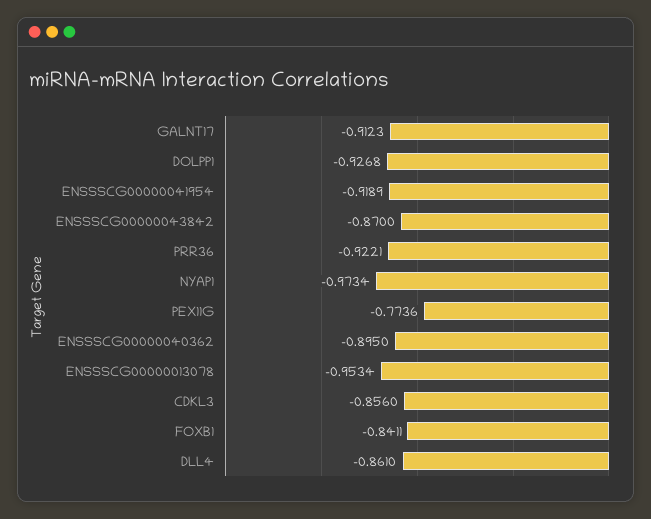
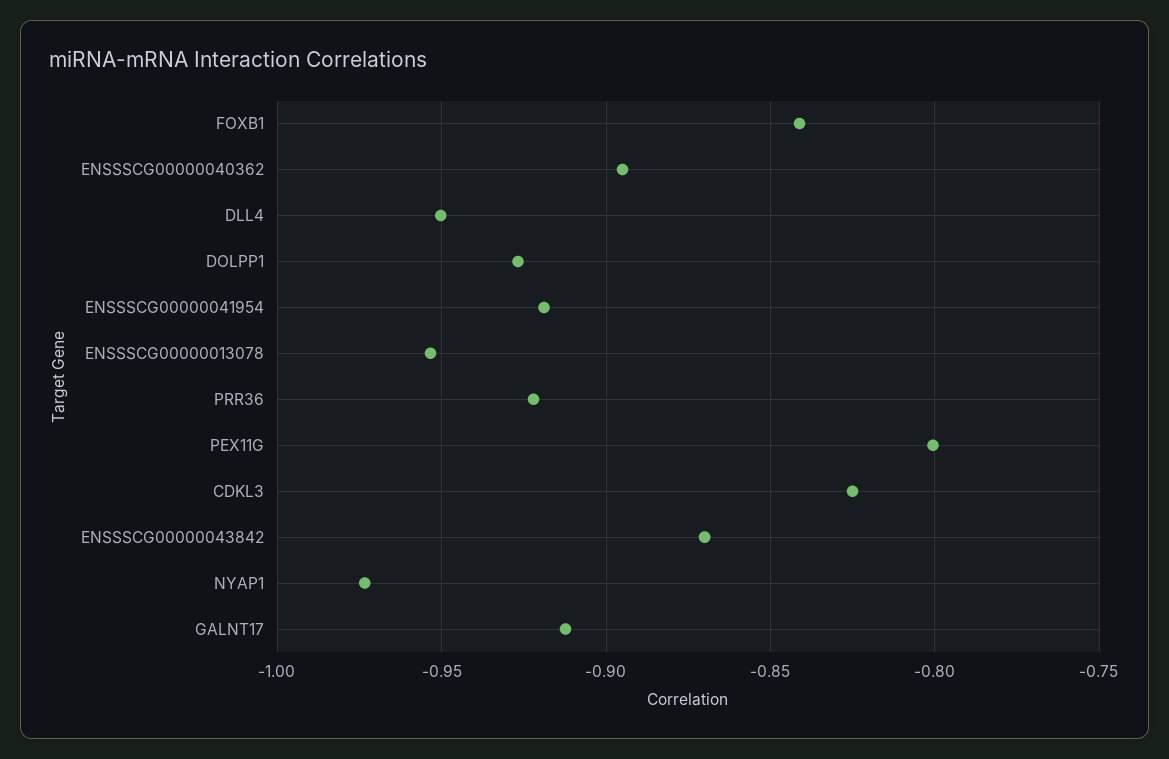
  {
    "GALNT17": -0.9123,
    "DOLPP1": -0.9268,
    "ENSSSCG00000041954": -0.9189,
    "ENSSSCG00000043842": -0.87,
    "PRR36": -0.9221,
    "NYAP1": -0.9734,
-   "PEX11G": -0.7736,
+   "PEX11G": -0.8,
    "ENSSSCG00000040362": -0.895,
    "ENSSSCG00000013078": -0.9534,
-   "CDKL3": -0.856,
+   "CDKL3": -0.825,
    "FOXB1": -0.8411,
-   "DLL4": -0.861
+   "DLL4": -0.95
  }

